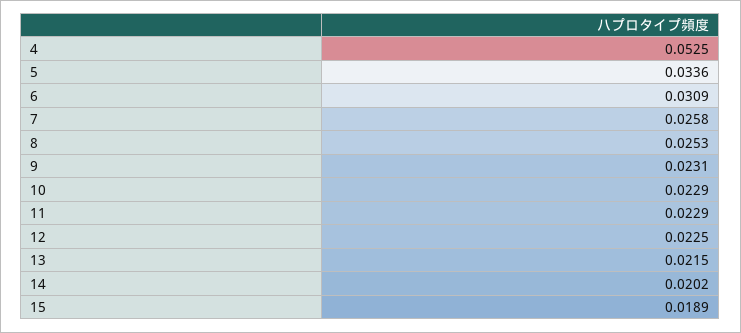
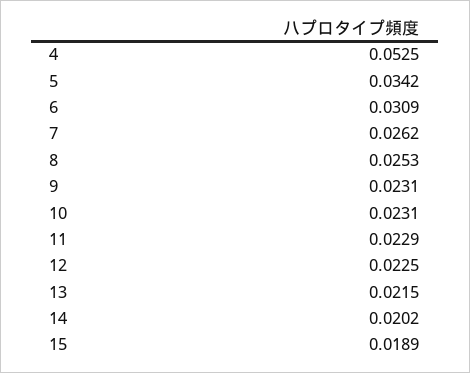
  {
    "4": 0.0525,
-   "5": 0.0336,
+   "5": 0.0342,
    "6": 0.0309,
-   "7": 0.0258,
+   "7": 0.0262,
    "8": 0.0253,
    "9": 0.0231,
-   "10": 0.0229,
+   "10": 0.0231,
    "11": 0.0229,
    "12": 0.0225,
    "13": 0.0215,
    "14": 0.0202,
    "15": 0.0189
  }

